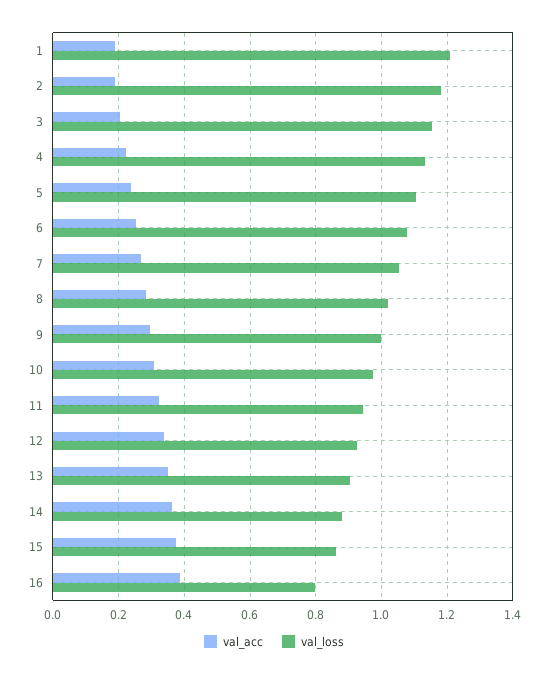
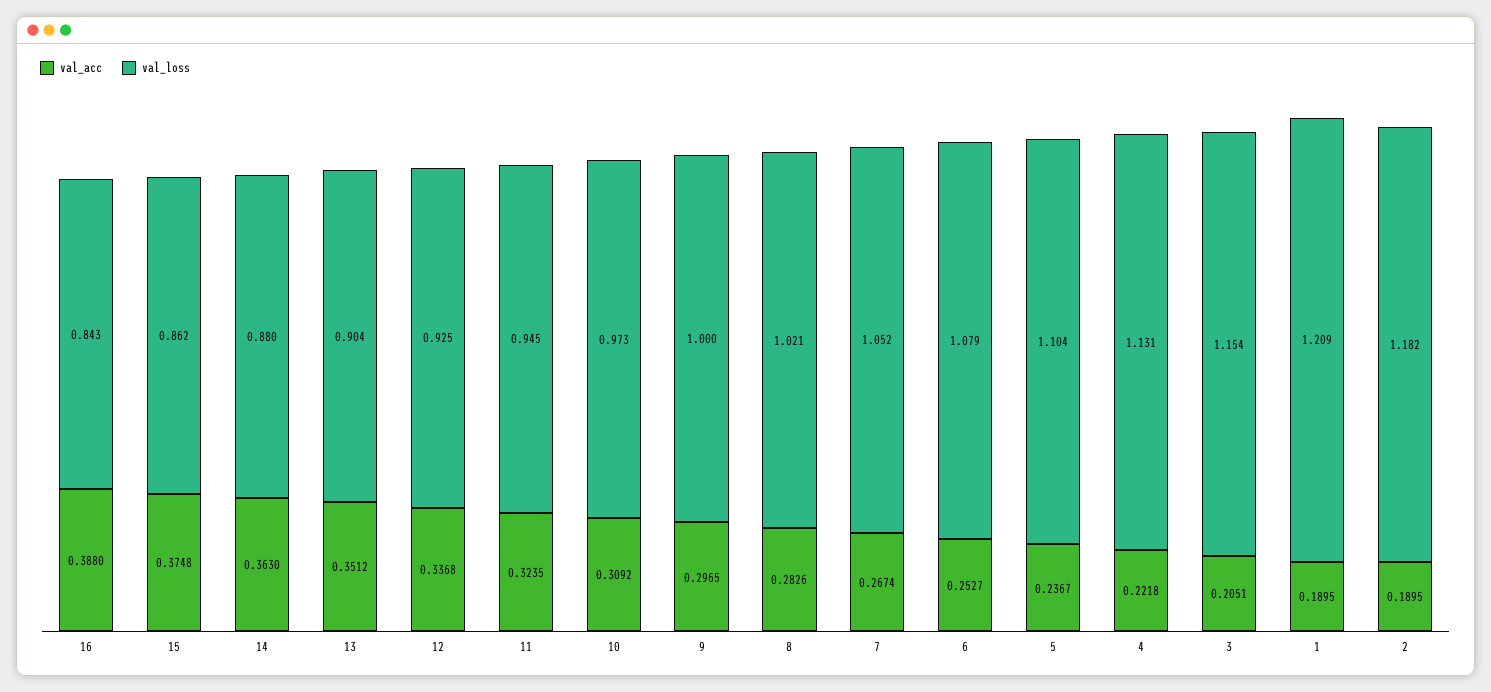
  {
    "val_acc": {
      "1": 0.1895,
      "2": 0.1895,
      "3": 0.2051,
      "4": 0.2218,
      "5": 0.2367,
      "6": 0.2527,
      "7": 0.2674,
      "8": 0.2826,
      "9": 0.2965,
      "10": 0.3092,
      "11": 0.3235,
      "12": 0.3368,
      "13": 0.3512,
      "14": 0.363,
      "15": 0.3748,
      "16": 0.388
    },
    "val_loss": {
      "1": 1.209,
      "2": 1.182,
      "3": 1.154,
      "4": 1.131,
      "5": 1.104,
      "6": 1.079,
      "7": 1.052,
      "8": 1.021,
      "9": 1,
      "10": 0.973,
      "11": 0.945,
      "12": 0.925,
      "13": 0.904,
      "14": 0.88,
      "15": 0.862,
-     "16": 0.8
+     "16": 0.843
    }
  }

